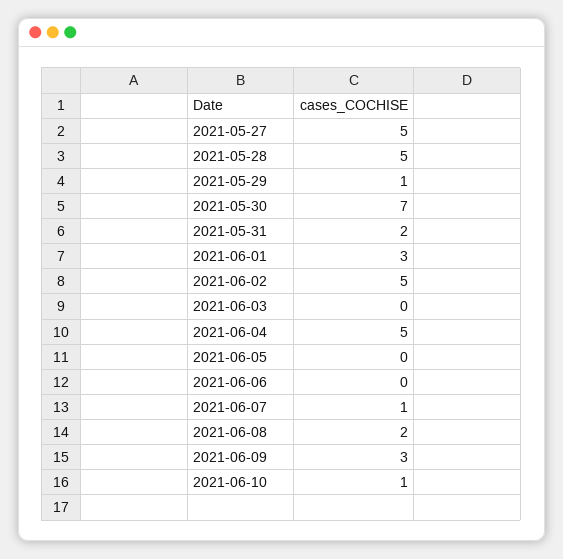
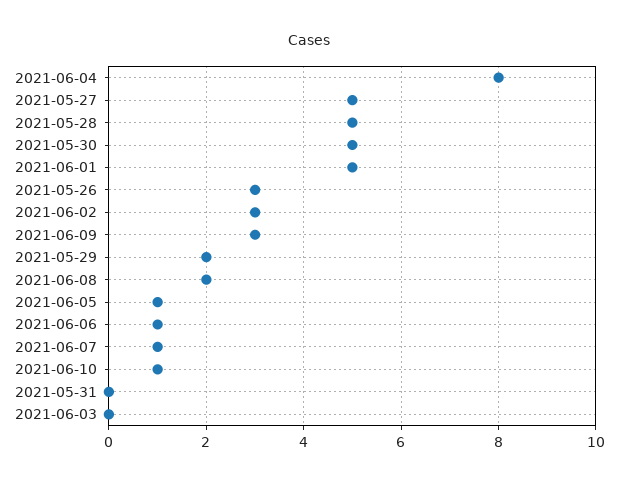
  {
    "2021-05-27": 5,
    "2021-05-28": 5,
-   "2021-05-29": 1,
+   "2021-05-29": 2,
-   "2021-05-30": 7,
+   "2021-05-30": 5,
-   "2021-05-31": 2,
+   "2021-05-31": 0,
-   "2021-06-01": 3,
+   "2021-06-01": 5,
-   "2021-06-02": 5,
+   "2021-06-02": 3,
    "2021-06-03": 0,
-   "2021-06-04": 5,
+   "2021-06-04": 8,
-   "2021-06-05": 0,
+   "2021-06-05": 1,
-   "2021-06-06": 0,
+   "2021-06-06": 1,
    "2021-06-07": 1,
    "2021-06-08": 2,
    "2021-06-09": 3,
-   "2021-06-10": 1
+   "2021-06-10": 1,
+   "2021-05-26": 3
  }

